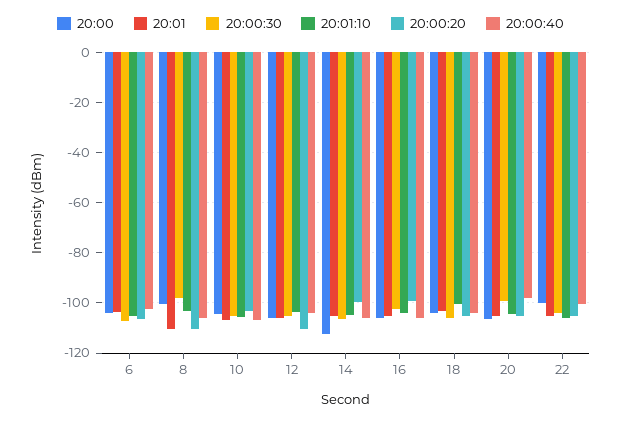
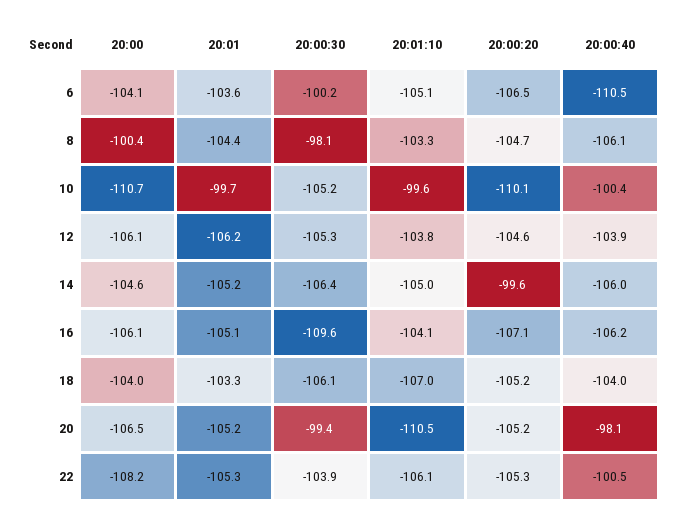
  {
    "20:00": {
      "6": -104.1,
      "8": -100.4,
-     "10": -105,
+     "10": -110.7,
      "12": -106.1,
-     "14": -112.5,
+     "14": -104.6,
      "16": -106.1,
      "18": -104,
      "20": -106.5,
-     "22": -100
+     "22": -108.2
    },
    "20:01": {
      "6": -103.6,
-     "8": -110,
+     "8": -104.4,
-     "10": -107.5,
+     "10": -99.7,
      "12": -106.2,
      "14": -105.2,
      "16": -105.1,
      "18": -103.3,
      "20": -105.2,
      "22": -105.3
    },
    "20:00:30": {
-     "6": -107.5,
+     "6": -100.2,
      "8": -98.1,
      "10": -105.2,
      "12": -105.3,
      "14": -106.4,
-     "16": -102.5,
+     "16": -109.6,
      "18": -106.1,
      "20": -99.4,
      "22": -103.9
    },
    "20:01:10": {
      "6": -105.1,
      "8": -103.3,
-     "10": -105,
+     "10": -99.6,
      "12": -103.8,
      "14": -105,
      "16": -104.1,
-     "18": -100,
+     "18": -107,
-     "20": -105,
+     "20": -110.5,
      "22": -106.1
    },
    "20:00:20": {
      "6": -106.5,
-     "8": -110,
+     "8": -104.7,
-     "10": -102.5,
+     "10": -110.1,
-     "12": -110,
+     "12": -104.6,
      "14": -99.6,
-     "16": -100,
+     "16": -107.1,
      "18": -105.2,
      "20": -105.2,
      "22": -105.3
    },
    "20:00:40": {
-     "6": -102.5,
+     "6": -110.5,
      "8": -106.1,
-     "10": -107.5,
+     "10": -100.4,
      "12": -103.9,
      "14": -106,
      "16": -106.2,
      "18": -104,
      "20": -98.1,
      "22": -100.5
    }
  }

